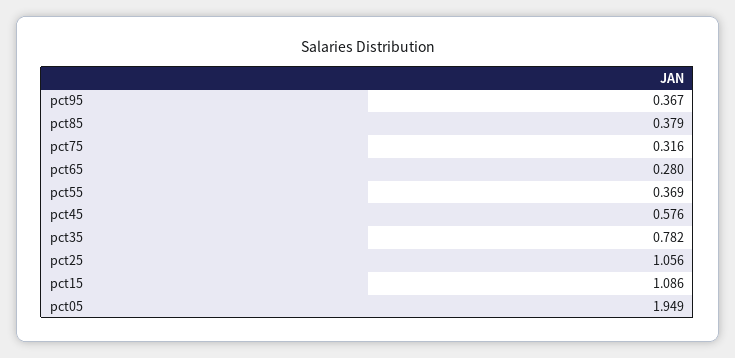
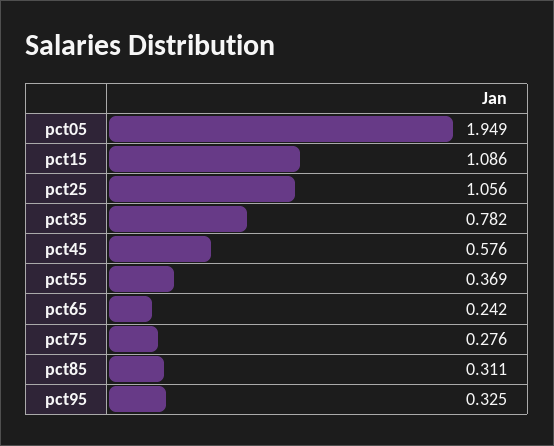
  {
-   "pct95": 0.367,
+   "pct95": 0.325,
-   "pct85": 0.379,
+   "pct85": 0.311,
-   "pct75": 0.316,
+   "pct75": 0.276,
-   "pct65": 0.28,
+   "pct65": 0.242,
    "pct55": 0.369,
    "pct45": 0.576,
    "pct35": 0.782,
    "pct25": 1.056,
    "pct15": 1.086,
    "pct05": 1.949
  }

